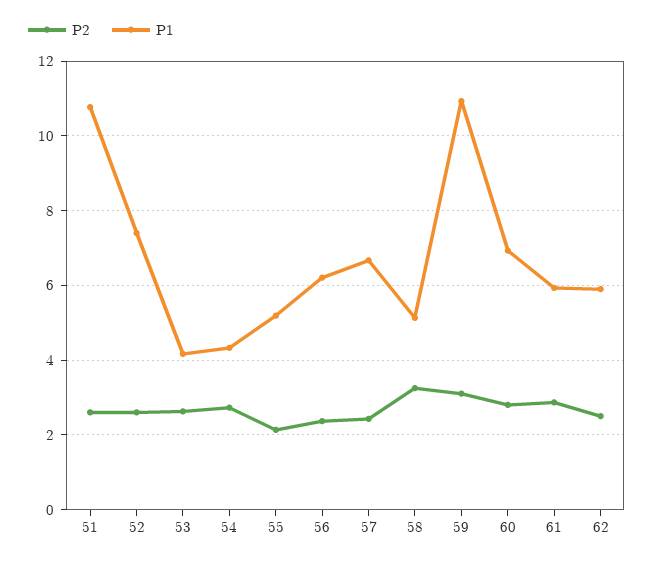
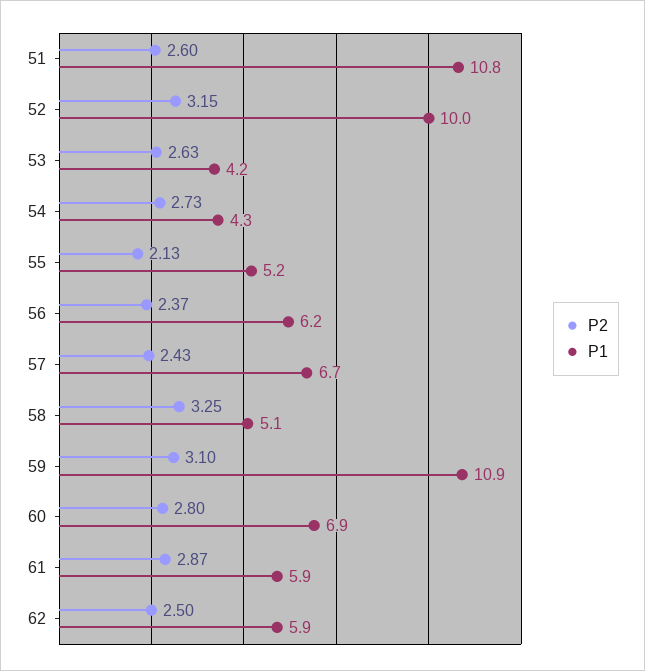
  {
    "P2": {
      "51": 2.6,
-     "52": 2.6,
+     "52": 3.15,
      "53": 2.63,
      "54": 2.73,
      "55": 2.13,
      "56": 2.37,
      "57": 2.43,
      "58": 3.25,
      "59": 3.1,
      "60": 2.8,
      "61": 2.87,
      "62": 2.5
    },
    "P1": {
      "51": 10.8,
-     "52": 7.4,
+     "52": 10,
      "53": 4.2,
      "54": 4.3,
      "55": 5.2,
      "56": 6.2,
      "57": 6.7,
      "58": 5.1,
      "59": 10.9,
      "60": 6.9,
      "61": 5.9,
      "62": 5.9
    }
  }

